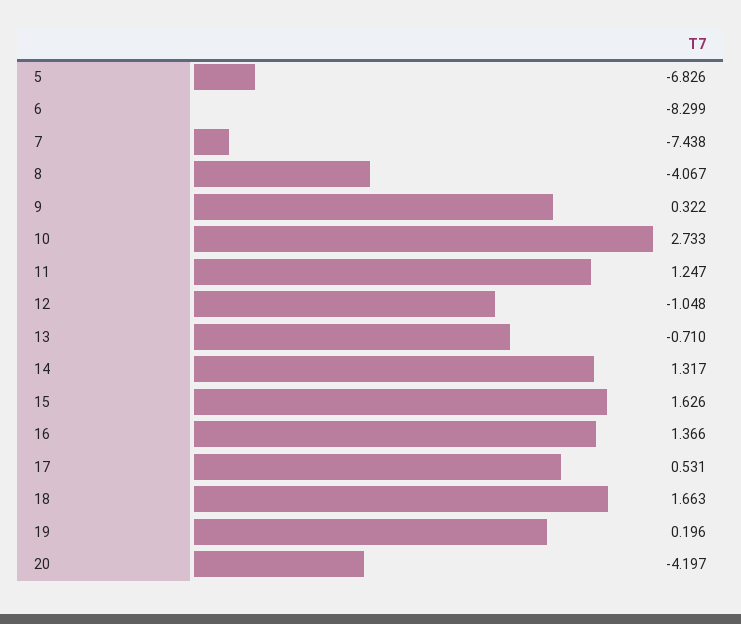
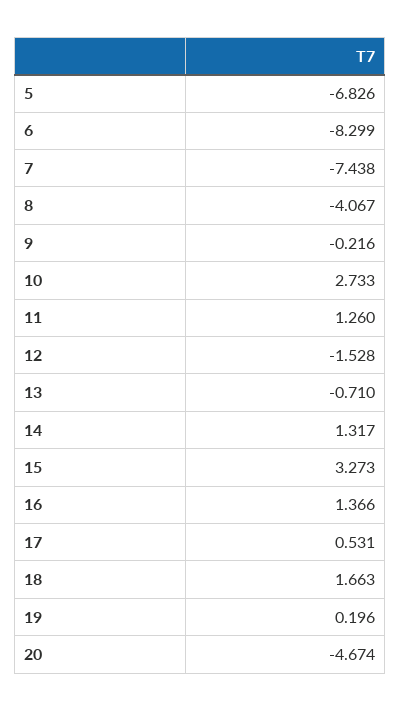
  {
    "5": -6.826,
    "6": -8.299,
    "7": -7.438,
    "8": -4.067,
-   "9": 0.322,
+   "9": -0.216,
    "10": 2.733,
-   "11": 1.247,
+   "11": 1.26,
-   "12": -1.048,
+   "12": -1.528,
    "13": -0.71,
    "14": 1.317,
-   "15": 1.626,
+   "15": 3.273,
    "16": 1.366,
    "17": 0.531,
    "18": 1.663,
    "19": 0.196,
-   "20": -4.197
+   "20": -4.674
  }

